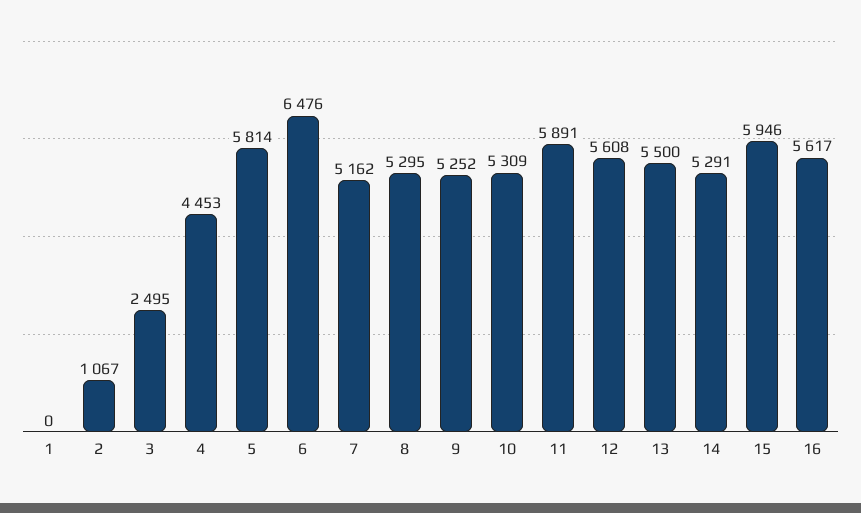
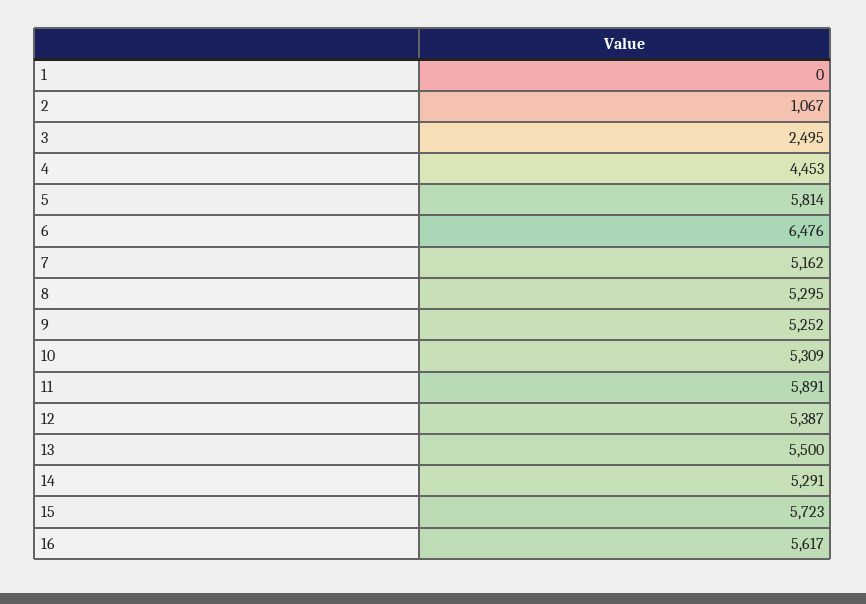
  {
    "1": 0,
    "2": 1067,
    "3": 2495,
    "4": 4453,
    "5": 5814,
    "6": 6476,
    "7": 5162,
    "8": 5295,
    "9": 5252,
    "10": 5309,
    "11": 5891,
-   "12": 5608,
+   "12": 5387,
    "13": 5500,
    "14": 5291,
-   "15": 5946,
+   "15": 5723,
    "16": 5617
  }

